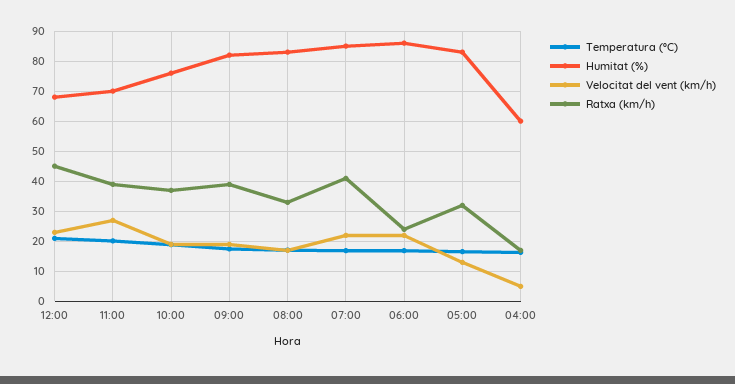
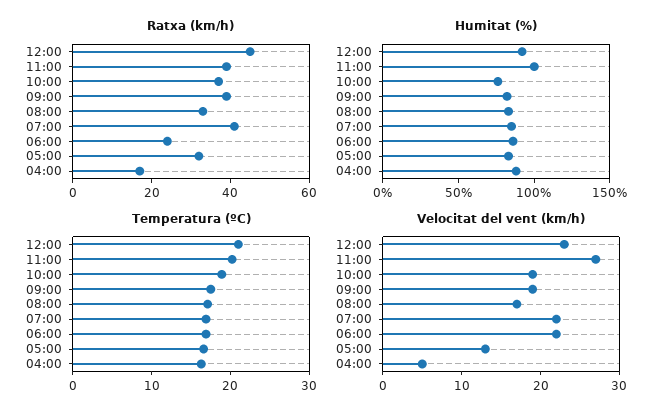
  {
    "Temperatura (ºC)": {
      "12:00": 22,
      "11:00": 20,
      "10:00": 18,
      "09:00": 18,
      "08:00": 18,
      "07:00": 16,
      "06:00": 16,
      "05:00": 16,
      "04:00": 16
    },
    "Humitat (%)": {
-     "12:00": 68,
+     "12:00": 90,
-     "11:00": 70,
+     "11:00": 100,
      "10:00": 76,
      "09:00": 82,
      "08:00": 84,
      "07:00": 86,
      "06:00": 86,
      "05:00": 84,
-     "04:00": 60
+     "04:00": 90
    },
    "Velocitat del vent (km/h)": {
      "12:00": 24,
      "11:00": 28,
      "10:00": 20,
      "09:00": 20,
      "08:00": 18,
      "07:00": 22,
      "06:00": 22,
      "05:00": 14,
      "04:00": 6
    },
    "Ratxa (km/h)": {
      "12:00": 46,
      "11:00": 40,
      "10:00": 38,
      "09:00": 40,
      "08:00": 34,
      "07:00": 42,
      "06:00": 24,
      "05:00": 32,
      "04:00": 18
    }
  }

